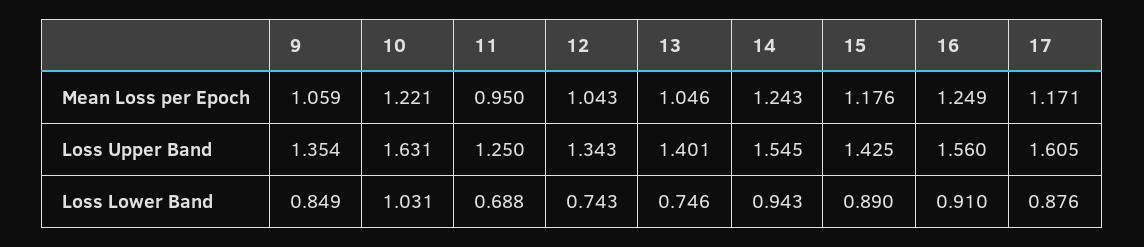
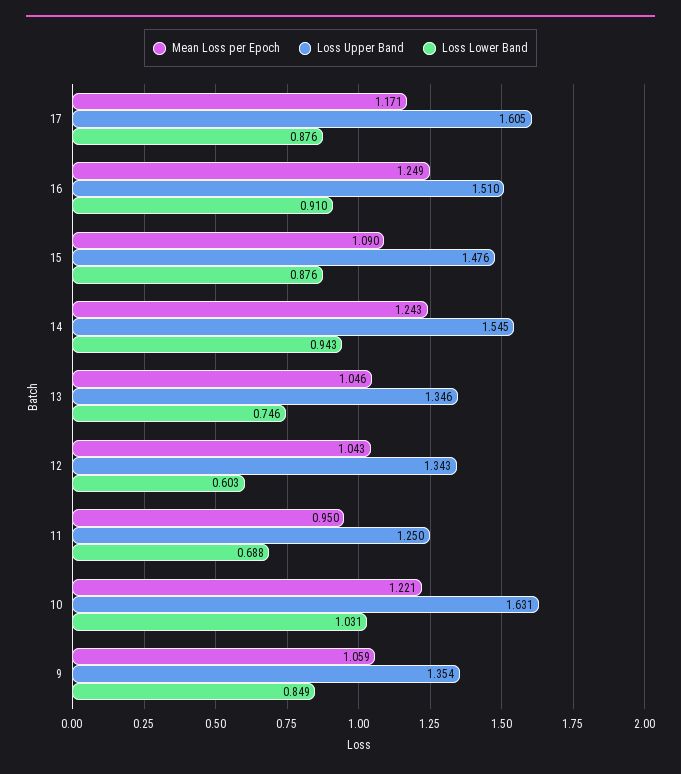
  {
    "Mean Loss per Epoch": {
      "9": 1.059,
      "10": 1.221,
      "11": 0.95,
      "12": 1.043,
      "13": 1.046,
      "14": 1.243,
-     "15": 1.176,
+     "15": 1.09,
      "16": 1.249,
      "17": 1.171
    },
    "Loss Upper Band": {
      "9": 1.354,
      "10": 1.631,
      "11": 1.25,
      "12": 1.343,
-     "13": 1.401,
+     "13": 1.346,
      "14": 1.545,
-     "15": 1.425,
+     "15": 1.476,
-     "16": 1.56,
+     "16": 1.51,
      "17": 1.605
    },
    "Loss Lower Band": {
      "9": 0.849,
      "10": 1.031,
      "11": 0.688,
-     "12": 0.743,
+     "12": 0.603,
      "13": 0.746,
      "14": 0.943,
-     "15": 0.89,
+     "15": 0.876,
      "16": 0.91,
      "17": 0.876
    }
  }

